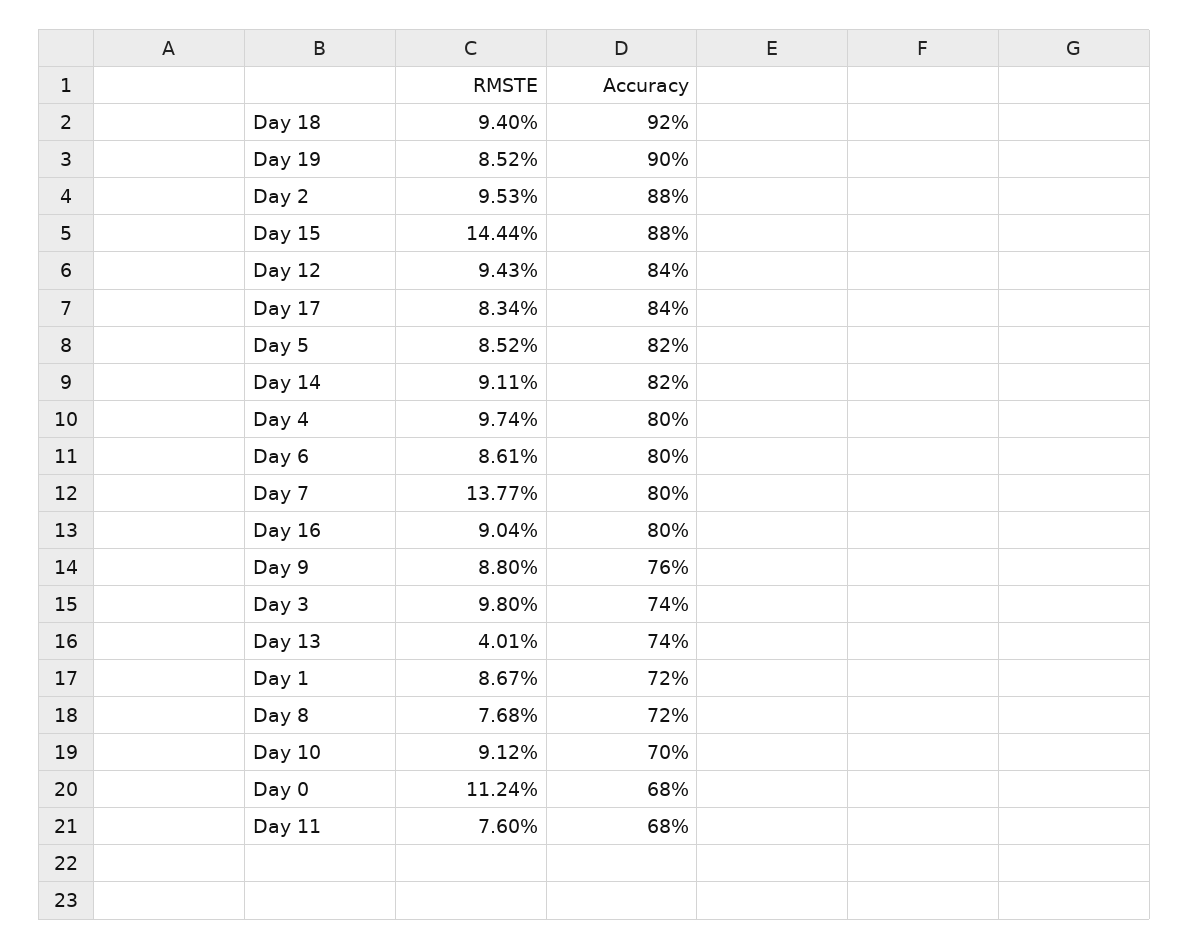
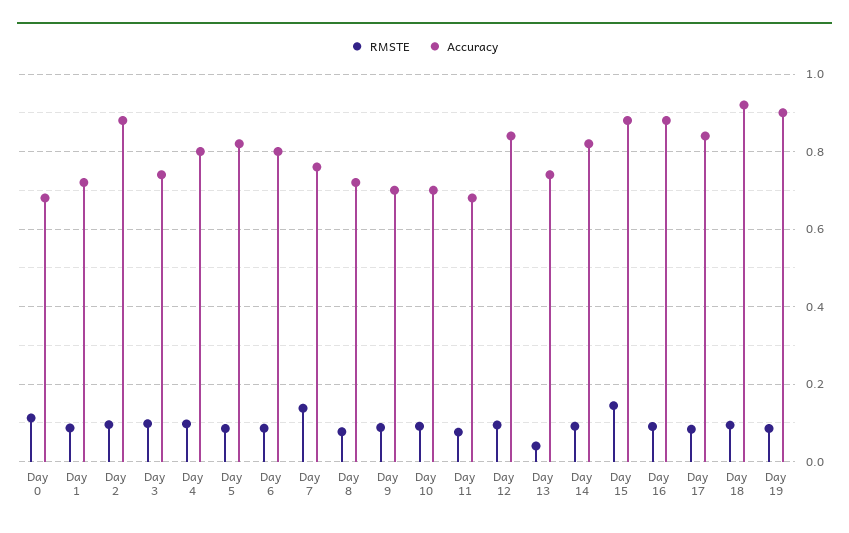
  {
    "RMSTE": {
      "Day 18": 0.094,
      "Day 19": 0.0852,
      "Day 2": 0.0953,
      "Day 15": 0.1444,
      "Day 12": 0.0943,
      "Day 17": 0.0834,
      "Day 5": 0.0852,
      "Day 14": 0.0911,
      "Day 4": 0.0974,
      "Day 6": 0.0861,
      "Day 7": 0.1377,
      "Day 16": 0.0904,
      "Day 9": 0.088,
      "Day 3": 0.098,
      "Day 13": 0.0401,
      "Day 1": 0.0867,
      "Day 8": 0.0768,
      "Day 10": 0.0912,
      "Day 0": 0.1124,
      "Day 11": 0.076
    },
    "Accuracy": {
      "Day 18": 0.92,
      "Day 19": 0.9,
      "Day 2": 0.88,
      "Day 15": 0.88,
      "Day 12": 0.84,
      "Day 17": 0.84,
      "Day 5": 0.82,
      "Day 14": 0.82,
      "Day 4": 0.8,
      "Day 6": 0.8,
-     "Day 7": 0.8,
+     "Day 7": 0.76,
-     "Day 16": 0.8,
+     "Day 16": 0.88,
-     "Day 9": 0.76,
+     "Day 9": 0.7,
      "Day 3": 0.74,
      "Day 13": 0.74,
      "Day 1": 0.72,
      "Day 8": 0.72,
      "Day 10": 0.7,
      "Day 0": 0.68,
      "Day 11": 0.68
    }
  }

